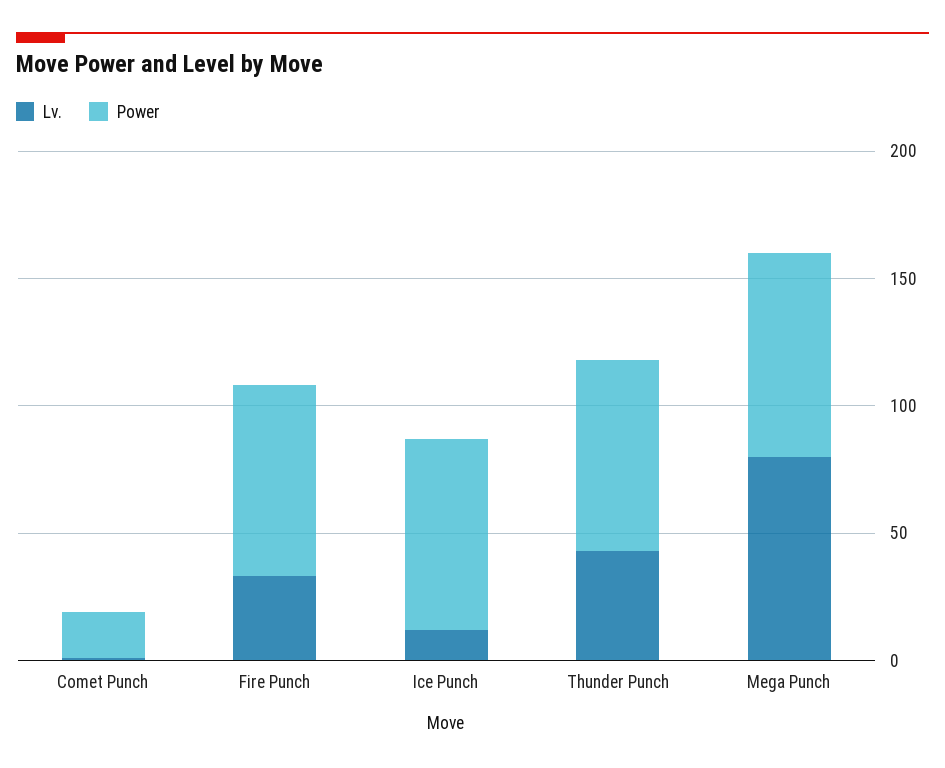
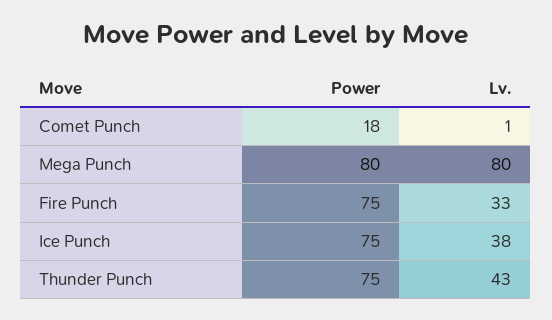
  {
    "Lv.": {
      "Comet Punch": 1,
      "Fire Punch": 33,
-     "Ice Punch": 10,
+     "Ice Punch": 38,
      "Thunder Punch": 43,
      "Mega Punch": 80
    },
    "Power": {
      "Comet Punch": 18,
      "Fire Punch": 75,
      "Ice Punch": 75,
      "Thunder Punch": 75,
      "Mega Punch": 80
    }
  }

